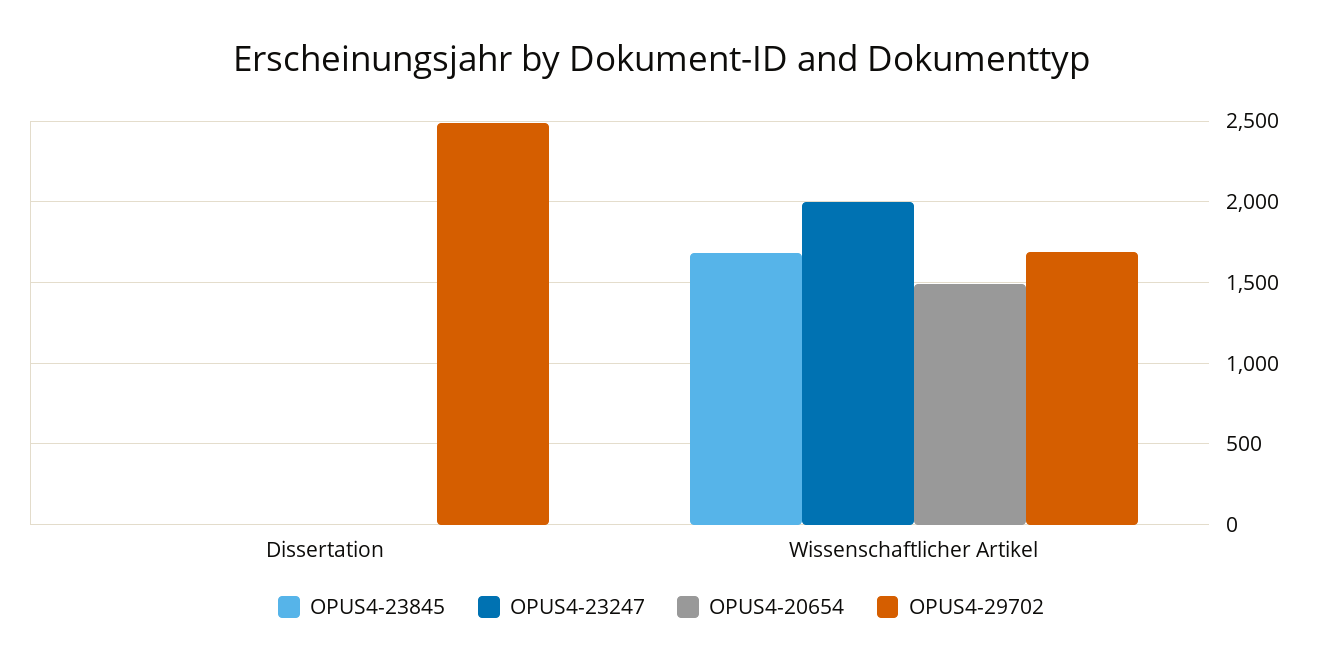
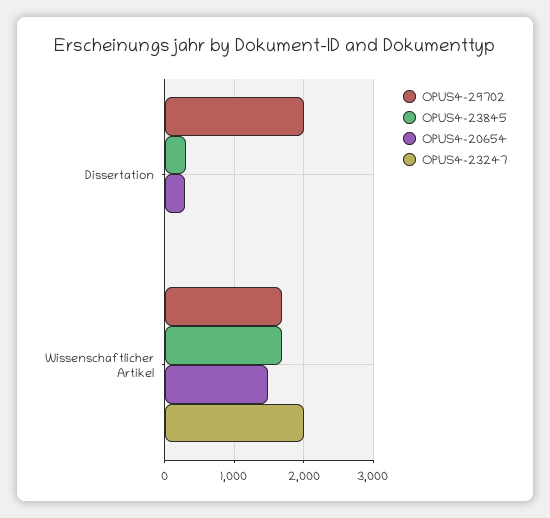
  {
    "OPUS4-23845": {
-     "Dissertation": 0,
+     "Dissertation": 300,
      "Wissenschaftlicher Artikel": 1700
    },
    "OPUS4-23247": {
      "Dissertation": 0,
      "Wissenschaftlicher Artikel": 2000
    },
    "OPUS4-20654": {
-     "Dissertation": 0,
+     "Dissertation": 300,
      "Wissenschaftlicher Artikel": 1500
    },
    "OPUS4-29702": {
-     "Dissertation": 2500,
+     "Dissertation": 2000,
      "Wissenschaftlicher Artikel": 1700
    }
  }

